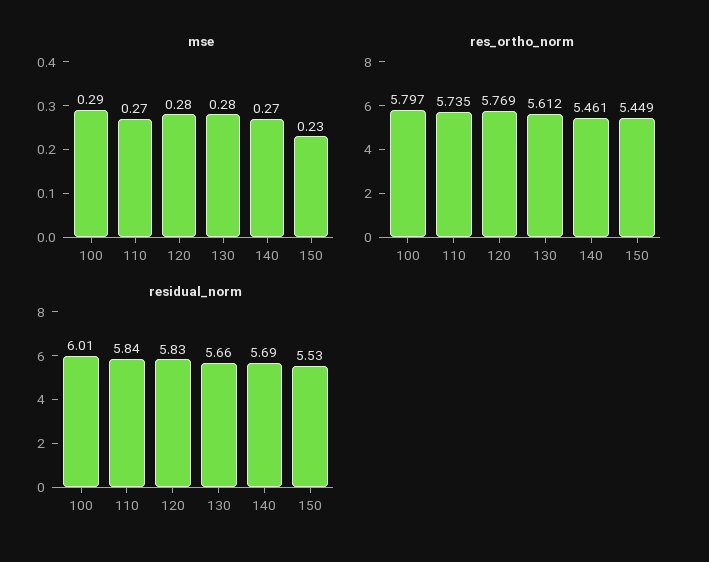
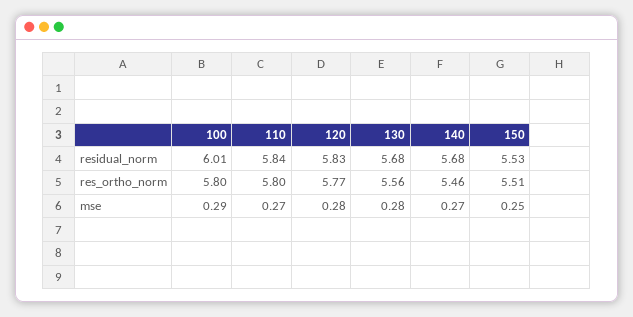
  {
    "mse": {
      "100": 0.29,
      "110": 0.27,
      "120": 0.28,
      "130": 0.28,
      "140": 0.27,
-     "150": 0.23
+     "150": 0.25
    },
    "res_ortho_norm": {
      "100": 5.797,
-     "110": 5.735,
+     "110": 5.8,
      "120": 5.769,
-     "130": 5.612,
+     "130": 5.56,
      "140": 5.461,
-     "150": 5.449
+     "150": 5.51
    },
    "residual_norm": {
      "100": 6.01,
      "110": 5.84,
      "120": 5.83,
-     "130": 5.66,
+     "130": 5.68,
-     "140": 5.69,
+     "140": 5.68,
      "150": 5.53
    }
  }

